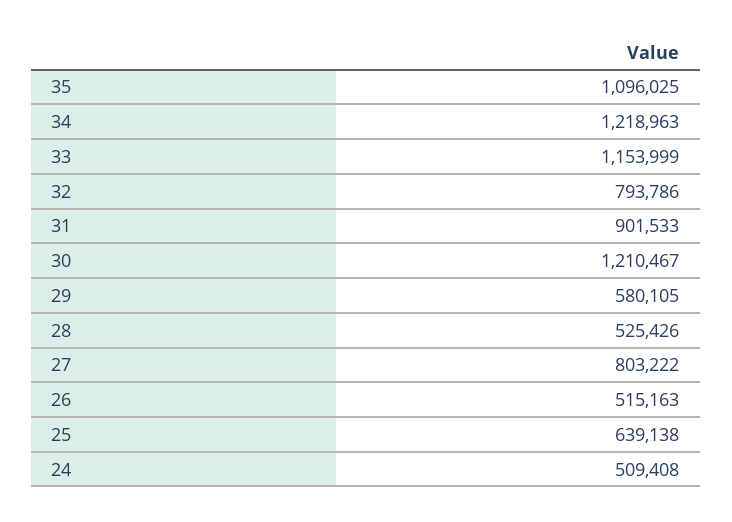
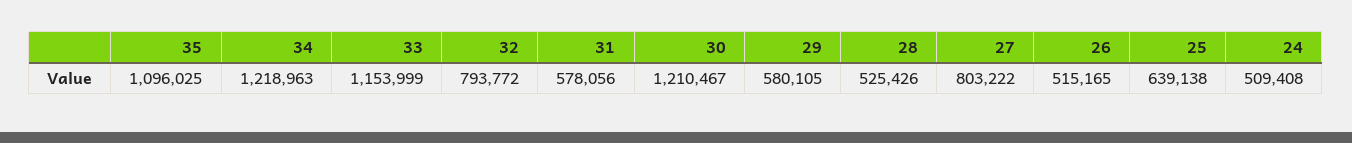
  {
    "35": 1096025,
    "34": 1218963,
    "33": 1153999,
-   "32": 793786,
+   "32": 793772,
-   "31": 901533,
+   "31": 578056,
    "30": 1210467,
    "29": 580105,
    "28": 525426,
    "27": 803222,
-   "26": 515163,
+   "26": 515165,
    "25": 639138,
    "24": 509408
  }

